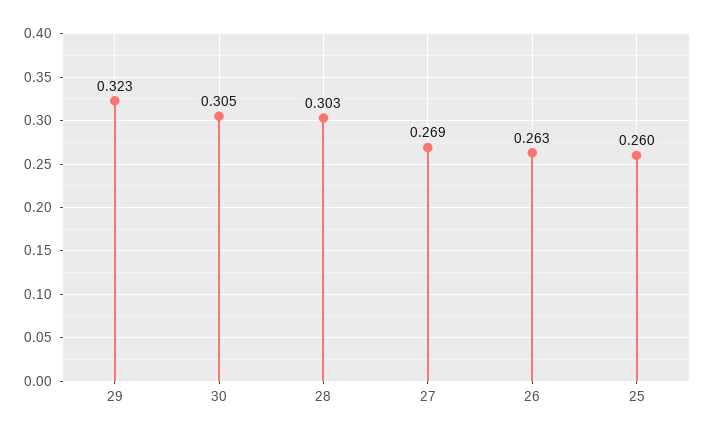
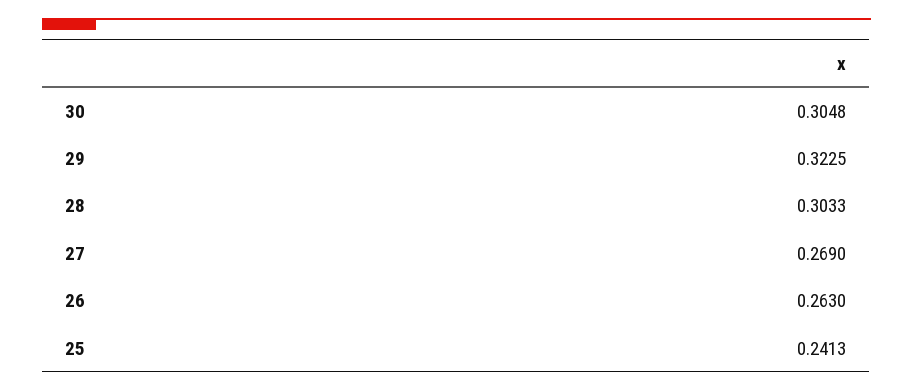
  {
    "29": 0.3225,
    "30": 0.3048,
    "28": 0.3033,
    "27": 0.269,
    "26": 0.263,
-   "25": 0.26
+   "25": 0.2413
  }

